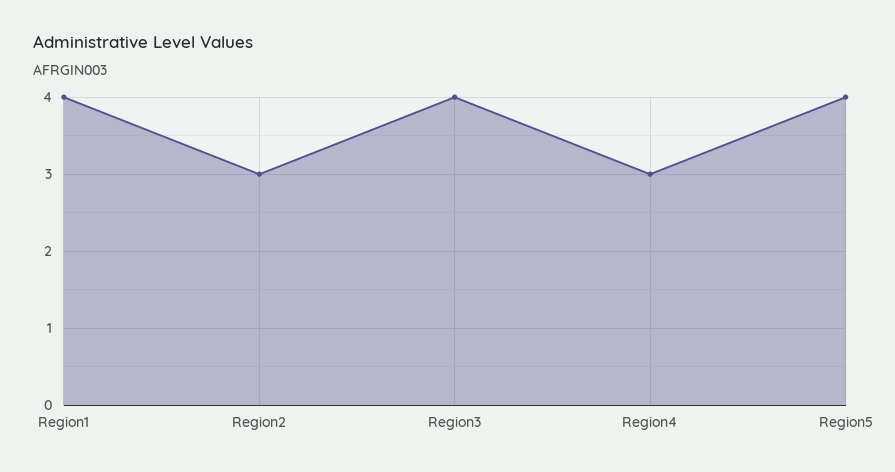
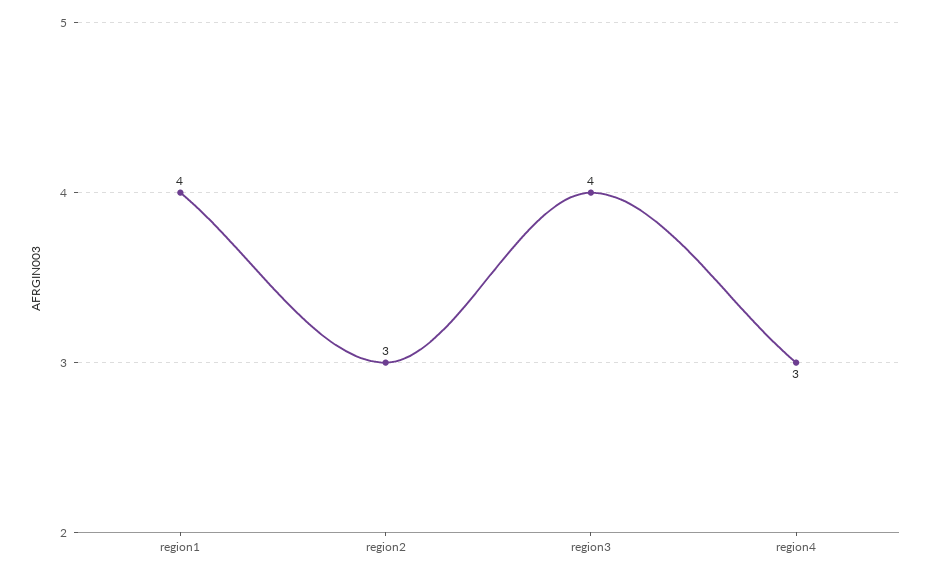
  {
    "Region1": 4,
    "Region2": 3,
    "Region3": 4,
-   "Region4": 3,
+   "Region4": 3
-   "Region5": 4
  }

